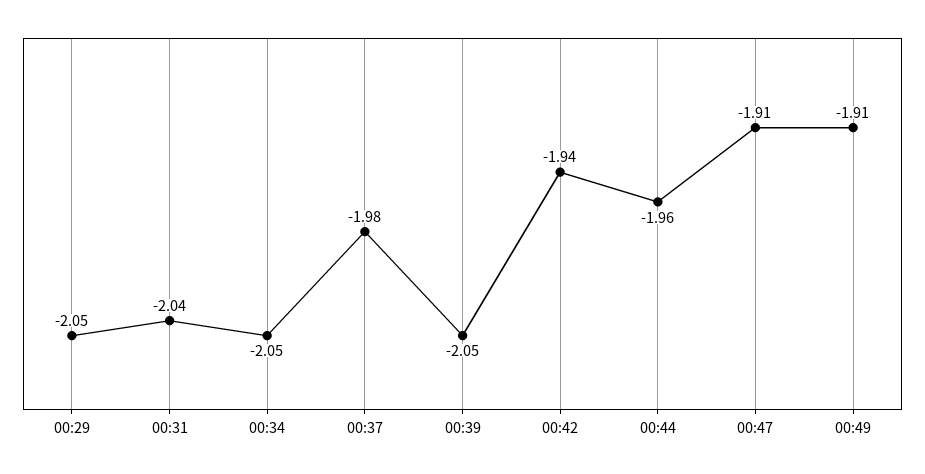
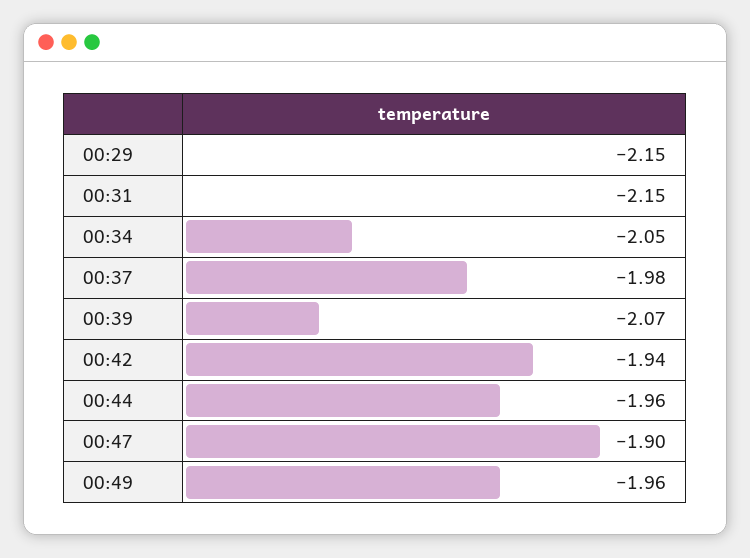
  {
-   "00:29": -2.05,
+   "00:29": -2.15,
-   "00:31": -2.04,
+   "00:31": -2.15,
    "00:34": -2.05,
    "00:37": -1.98,
-   "00:39": -2.05,
+   "00:39": -2.07,
    "00:42": -1.94,
    "00:44": -1.96,
-   "00:47": -1.91,
+   "00:47": -1.9,
-   "00:49": -1.91
+   "00:49": -1.96
  }

